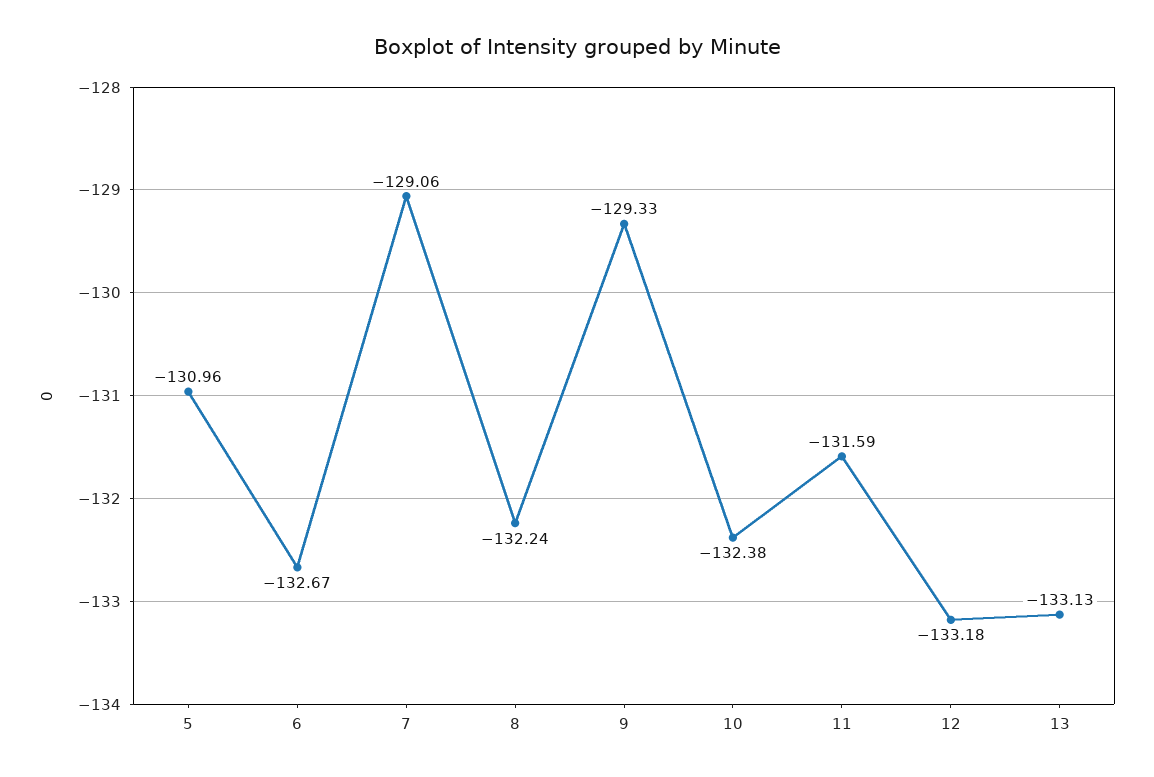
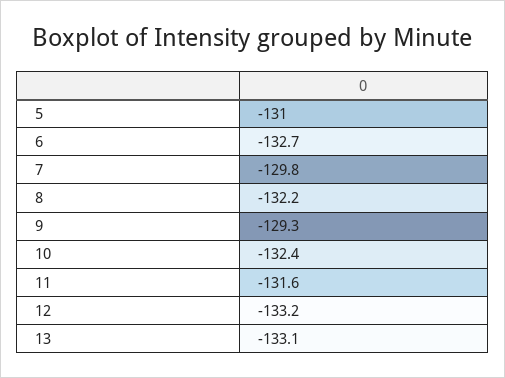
  {
    "5": -130.96,
    "6": -132.67,
-   "7": -129.06,
+   "7": -129.8,
    "8": -132.24,
    "9": -129.33,
    "10": -132.38,
    "11": -131.59,
    "12": -133.18,
    "13": -133.13
  }

